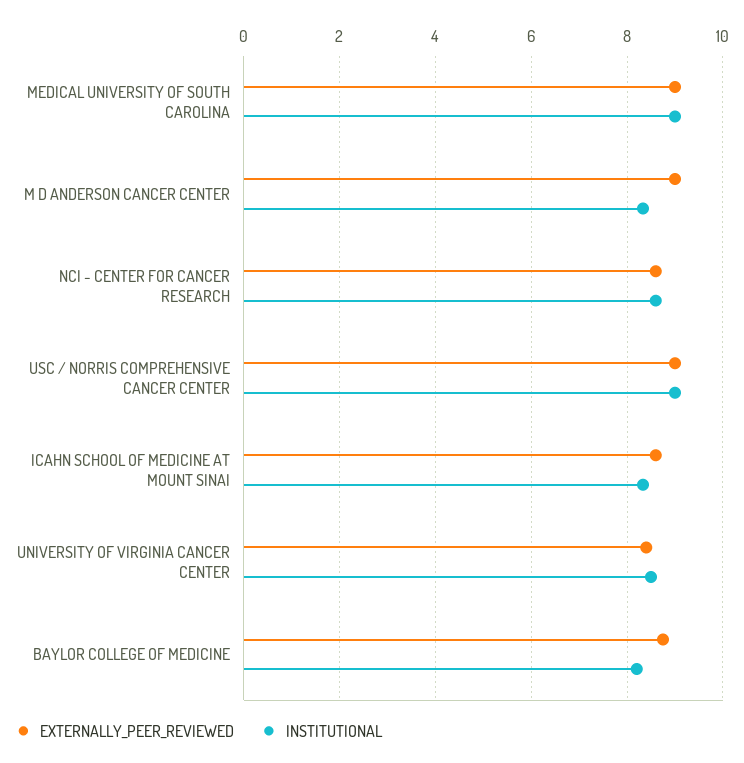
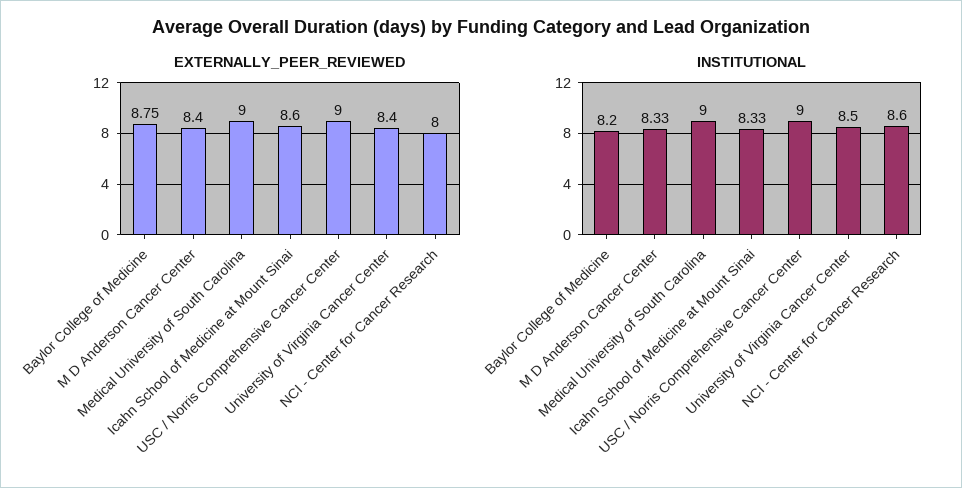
  {
    "EXTERNALLY_PEER_REVIEWED": {
      "MEDICAL UNIVERSITY OF SOUTH CAROLINA": 9,
-     "M D ANDERSON CANCER CENTER": 9,
+     "M D ANDERSON CANCER CENTER": 8.4,
-     "NCI - CENTER FOR CANCER RESEARCH": 8.6,
+     "NCI - CENTER FOR CANCER RESEARCH": 8,
      "USC / NORRIS COMPREHENSIVE CANCER CENTER": 9,
      "ICAHN SCHOOL OF MEDICINE AT MOUNT SINAI": 8.6,
      "UNIVERSITY OF VIRGINIA CANCER CENTER": 8.4,
      "BAYLOR COLLEGE OF MEDICINE": 8.75
    },
    "INSTITUTIONAL": {
      "MEDICAL UNIVERSITY OF SOUTH CAROLINA": 9,
      "M D ANDERSON CANCER CENTER": 8.33,
      "NCI - CENTER FOR CANCER RESEARCH": 8.6,
      "USC / NORRIS COMPREHENSIVE CANCER CENTER": 9,
      "ICAHN SCHOOL OF MEDICINE AT MOUNT SINAI": 8.33,
      "UNIVERSITY OF VIRGINIA CANCER CENTER": 8.5,
      "BAYLOR COLLEGE OF MEDICINE": 8.2
    }
  }

